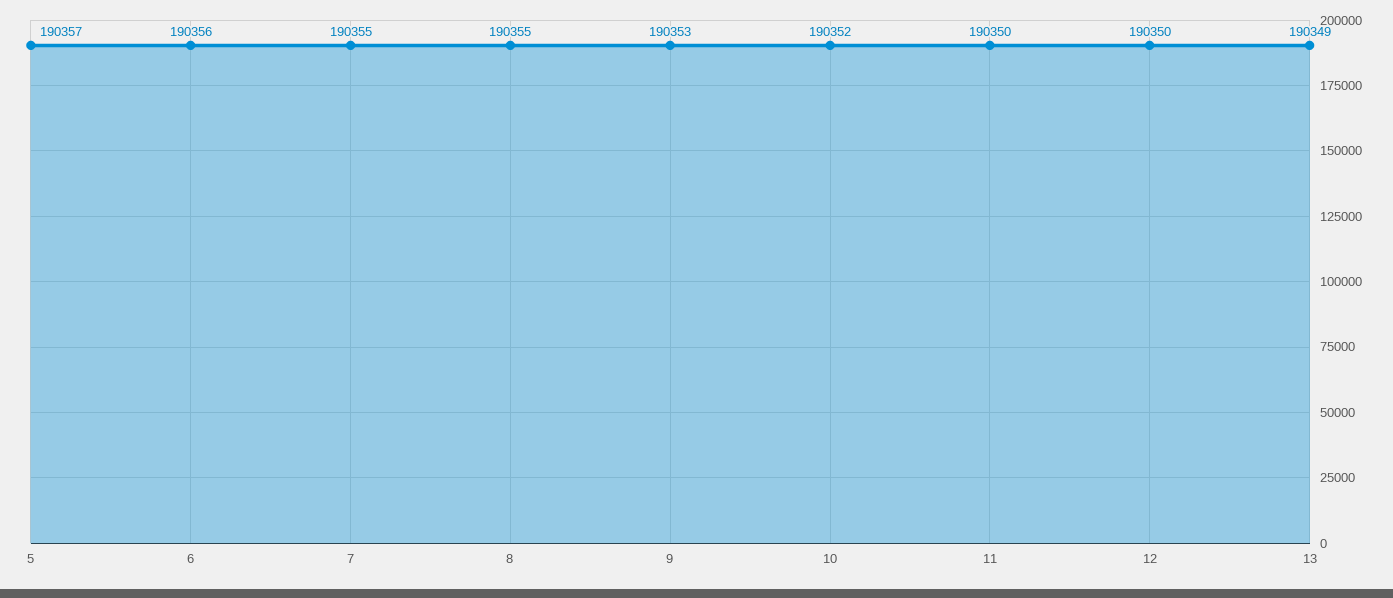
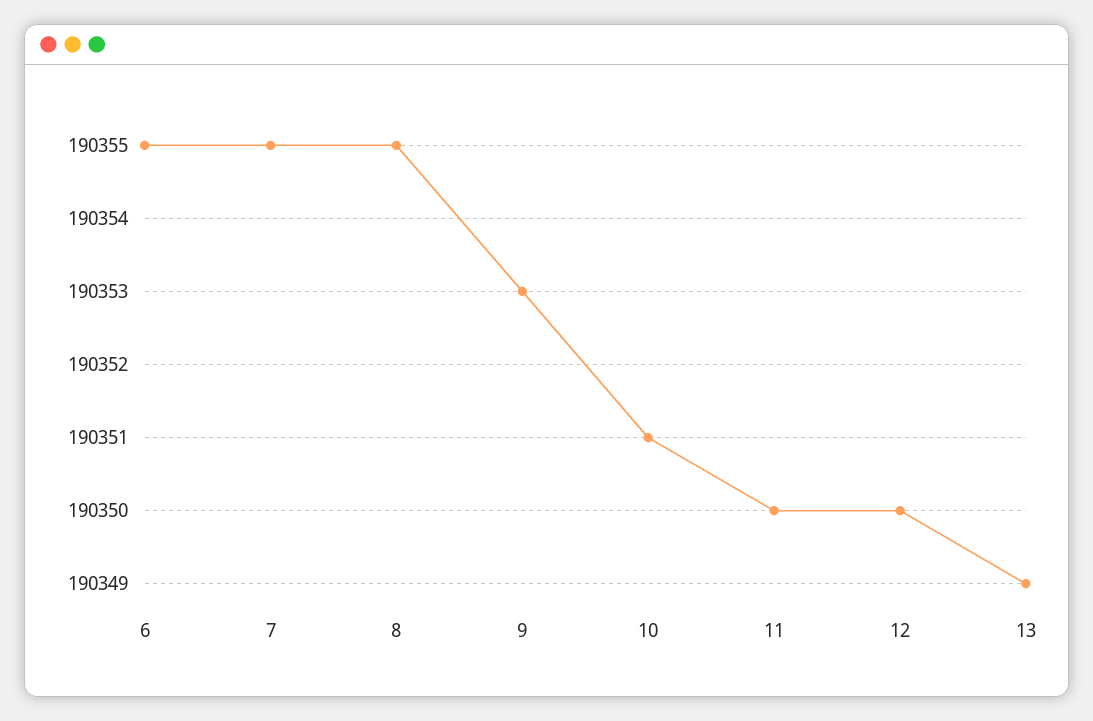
  {
-   "5": 190357,
-   "6": 190356,
+   "6": 190355,
    "7": 190355,
    "8": 190355,
    "9": 190353,
-   "10": 190352,
+   "10": 190351,
    "11": 190350,
    "12": 190350,
    "13": 190349
  }

